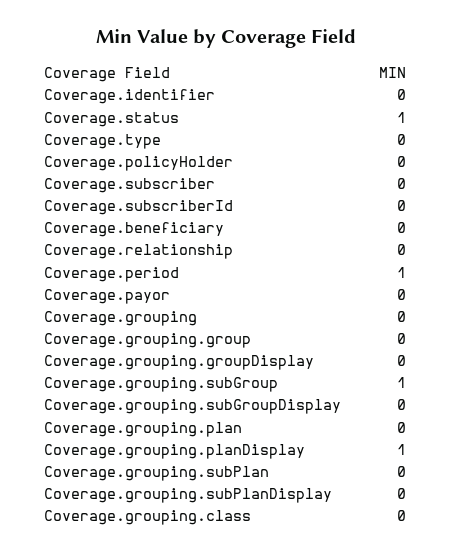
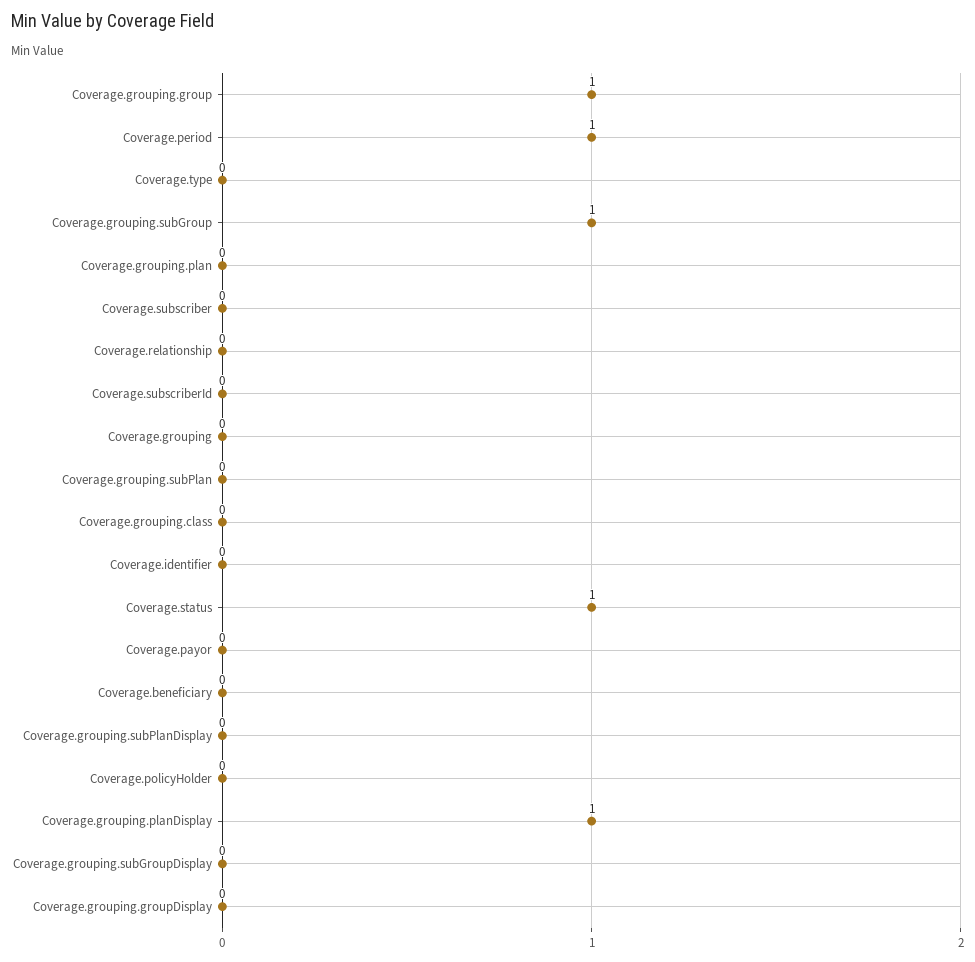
  {
    "Coverage.identifier": 0,
    "Coverage.status": 1,
    "Coverage.type": 0,
    "Coverage.policyHolder": 0,
    "Coverage.subscriber": 0,
    "Coverage.subscriberId": 0,
    "Coverage.beneficiary": 0,
    "Coverage.relationship": 0,
    "Coverage.period": 1,
    "Coverage.payor": 0,
    "Coverage.grouping": 0,
-   "Coverage.grouping.group": 0,
+   "Coverage.grouping.group": 1,
    "Coverage.grouping.groupDisplay": 0,
    "Coverage.grouping.subGroup": 1,
    "Coverage.grouping.subGroupDisplay": 0,
    "Coverage.grouping.plan": 0,
    "Coverage.grouping.planDisplay": 1,
    "Coverage.grouping.subPlan": 0,
    "Coverage.grouping.subPlanDisplay": 0,
    "Coverage.grouping.class": 0
  }

